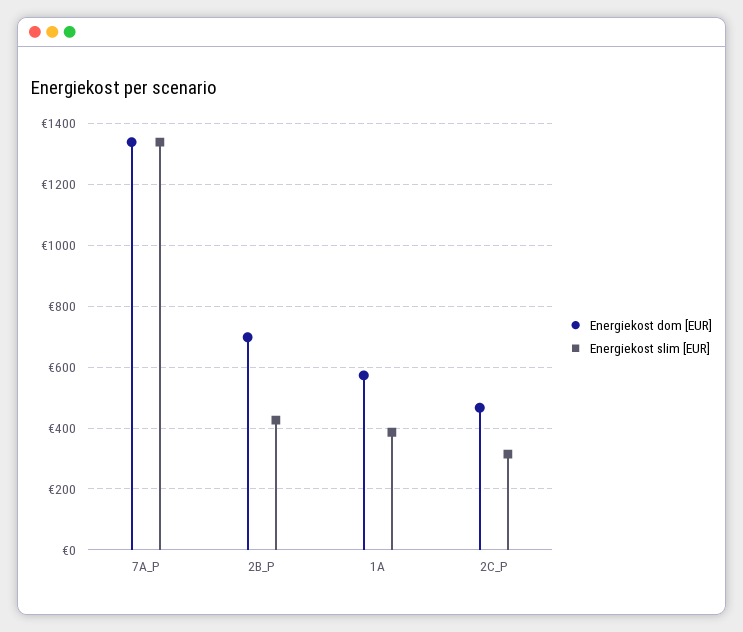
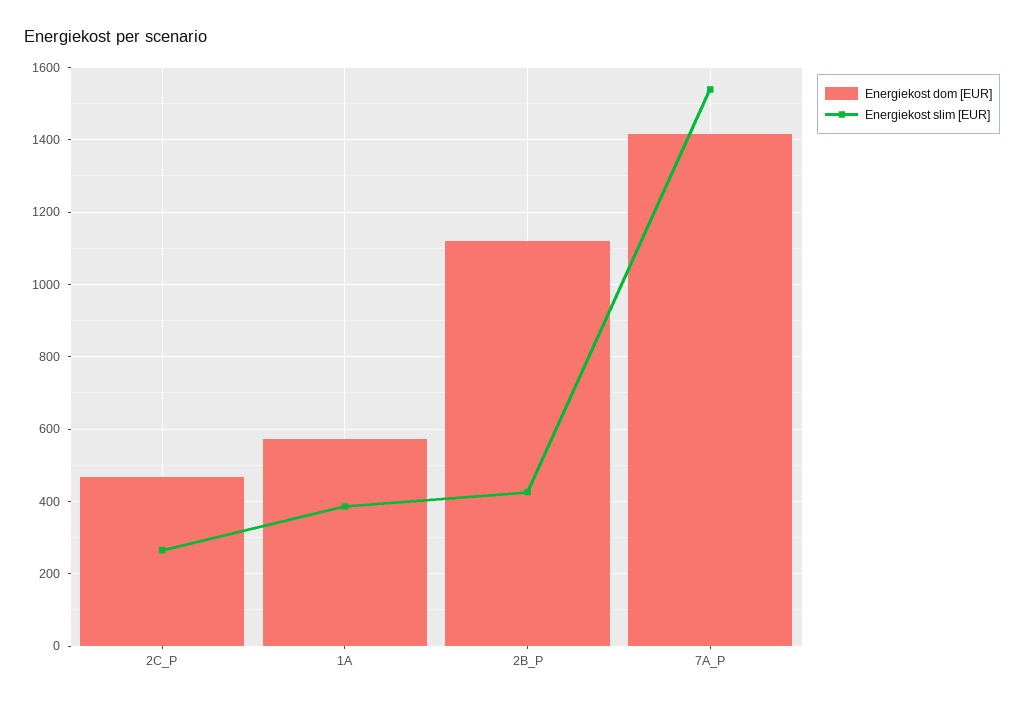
  {
    "Energiekost dom [EUR]": {
-     "7A_P": 1340,
+     "7A_P": 1420,
-     "2B_P": 700,
+     "2B_P": 1120,
      "1A": 580,
      "2C_P": 460
    },
    "Energiekost slim [EUR]": {
-     "7A_P": 1340,
+     "7A_P": 1540,
      "2B_P": 420,
      "1A": 380,
-     "2C_P": 320
+     "2C_P": 260
    }
  }

